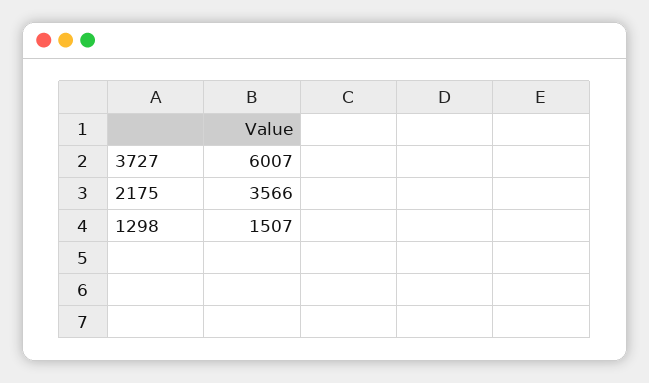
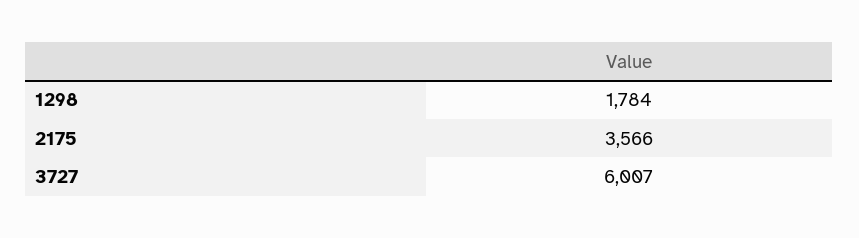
  {
    "3727": 6007,
    "2175": 3566,
-   "1298": 1507
+   "1298": 1784
  }

